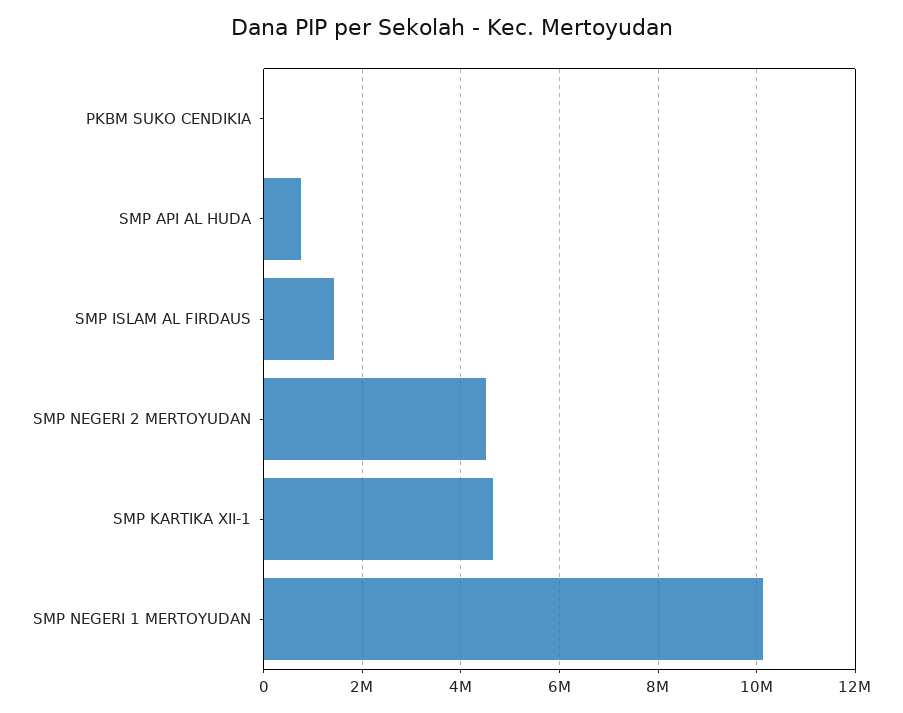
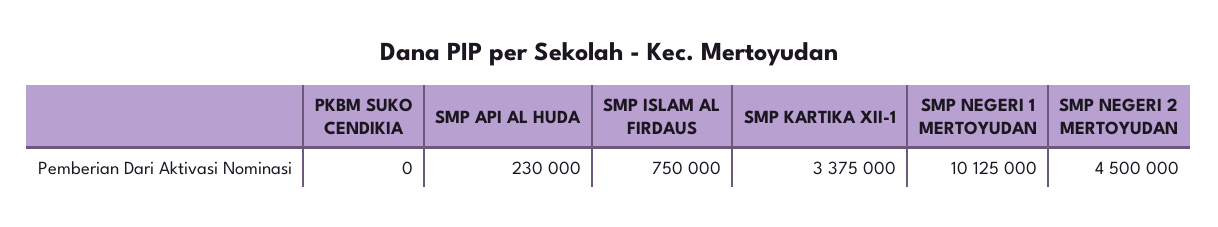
  {
    "PKBM SUKO CENDIKIA": 0,
-   "SMP API AL HUDA": 800000,
+   "SMP API AL HUDA": 230000,
-   "SMP ISLAM AL FIRDAUS": 1400000,
+   "SMP ISLAM AL FIRDAUS": 750000,
    "SMP NEGERI 2 MERTOYUDAN": 4500000,
-   "SMP KARTIKA XII-1": 4600000,
+   "SMP KARTIKA XII-1": 3375000,
    "SMP NEGERI 1 MERTOYUDAN": 10125000
  }

